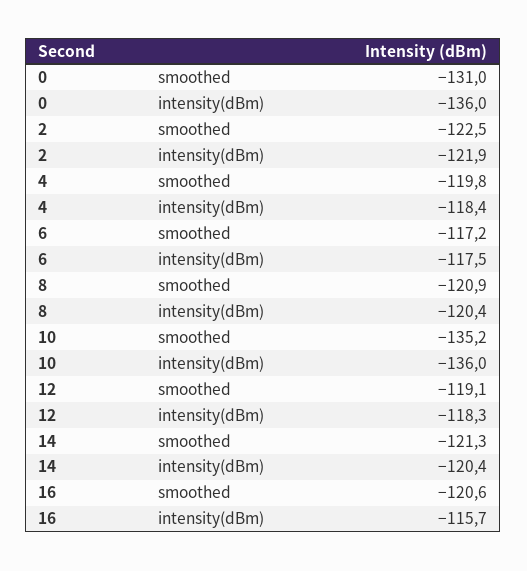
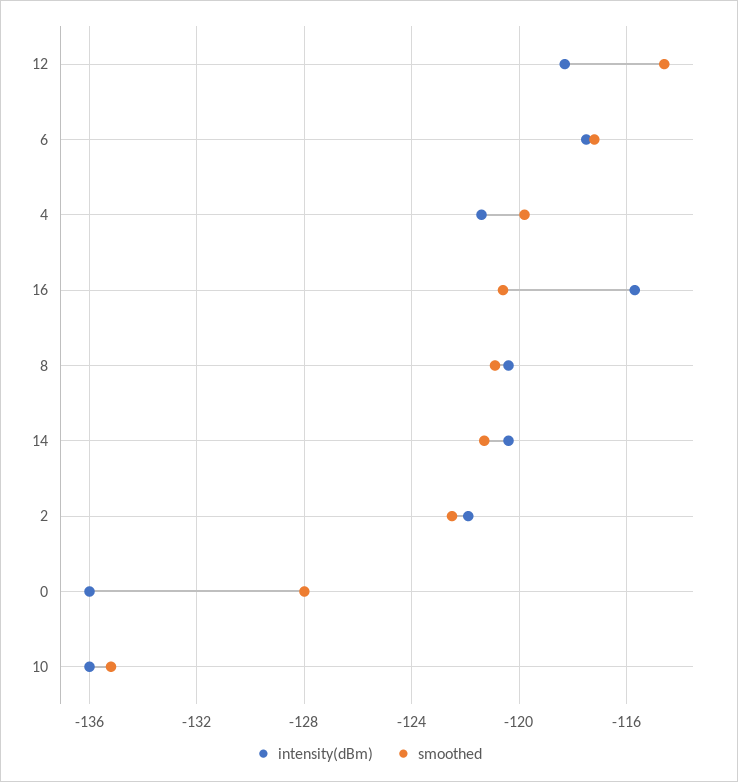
  {
    "smoothed": {
-     "0": -131,
+     "0": -128,
      "2": -122.5,
      "4": -119.8,
      "6": -117.2,
      "8": -120.9,
      "10": -135.2,
-     "12": -119.1,
+     "12": -114.5,
      "14": -121.3,
      "16": -120.6
    },
    "intensity(dBm)": {
      "0": -136,
      "2": -121.9,
-     "4": -118.4,
+     "4": -121.5,
      "6": -117.5,
      "8": -120.4,
      "10": -136,
      "12": -118.3,
      "14": -120.4,
      "16": -115.7
    }
  }

